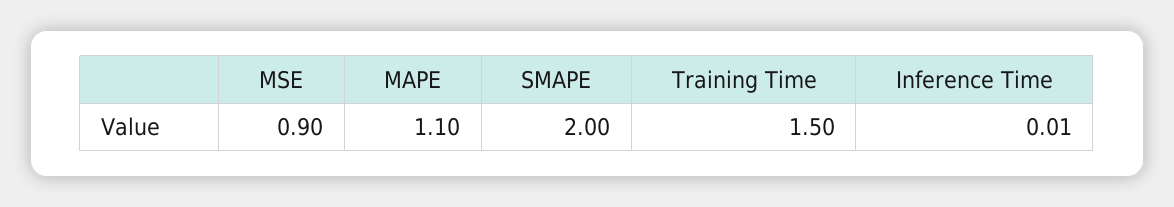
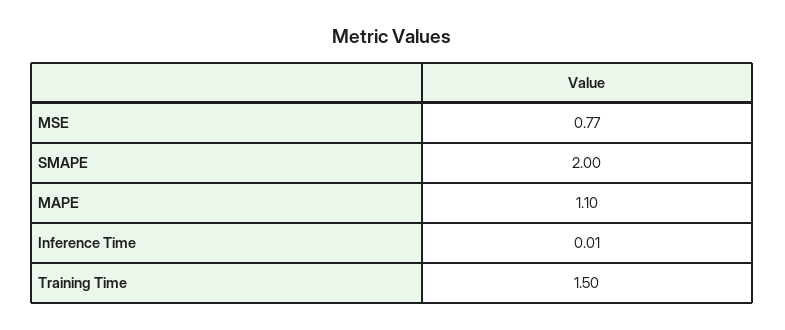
  {
-   "MSE": 0.9,
+   "MSE": 0.77,
    "MAPE": 1.1,
    "SMAPE": 2,
    "Training Time": 1.5,
    "Inference Time": 0.01
  }

